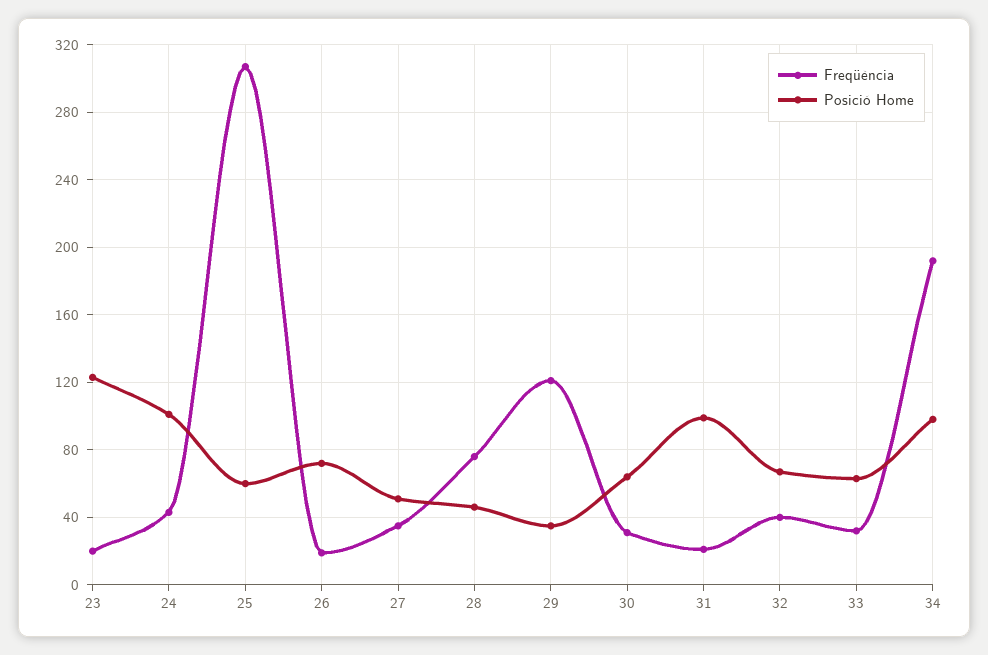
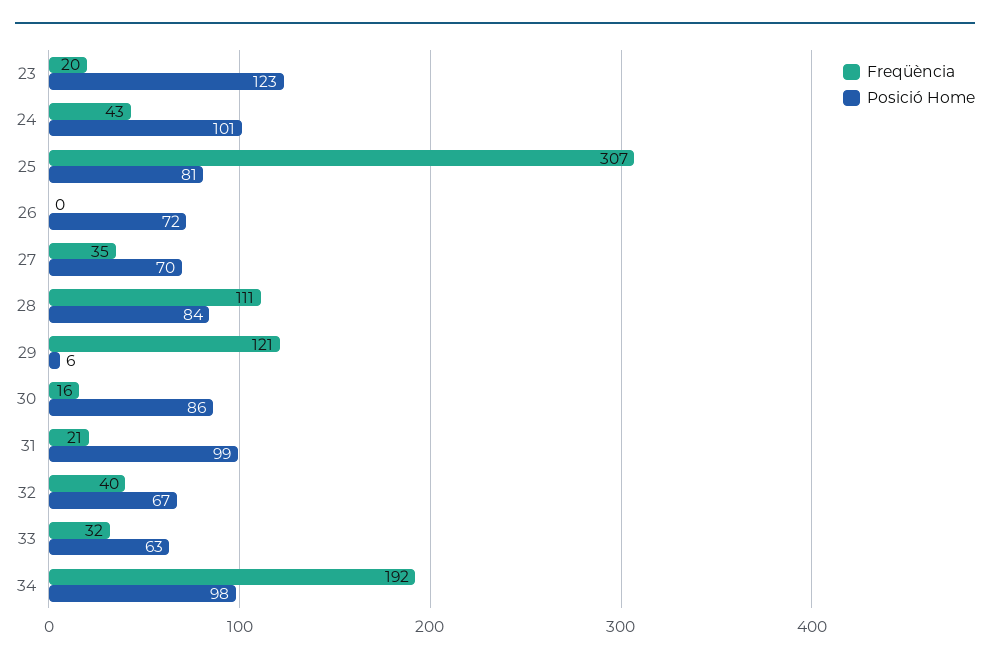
  {
    "Freqüència": {
      "23": 20,
      "24": 43,
      "25": 307,
-     "26": 20,
+     "26": 0,
      "27": 35,
-     "28": 75,
+     "28": 111,
      "29": 121,
-     "30": 30,
+     "30": 16,
      "31": 21,
      "32": 40,
      "33": 32,
      "34": 192
    },
    "Posició Home": {
      "23": 123,
      "24": 101,
-     "25": 60,
+     "25": 81,
      "26": 72,
-     "27": 50,
+     "27": 70,
-     "28": 45,
+     "28": 84,
-     "29": 35,
+     "29": 6,
-     "30": 65,
+     "30": 86,
      "31": 99,
      "32": 67,
      "33": 63,
      "34": 98
    }
  }

